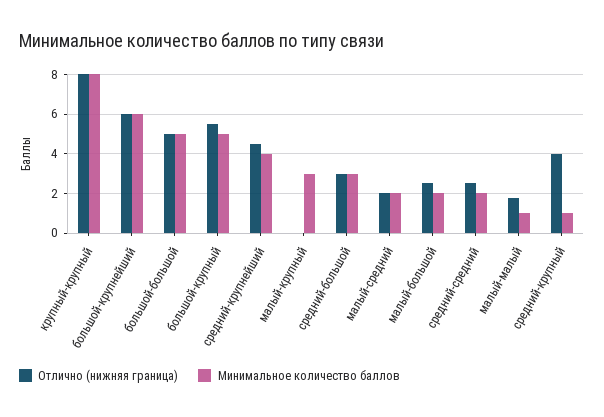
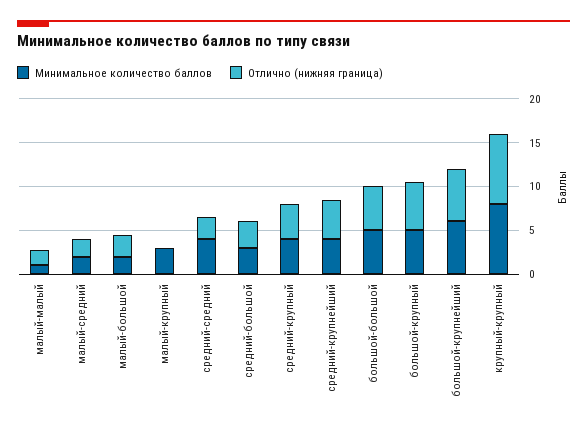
  {
    "Отлично (нижняя граница)": {
      "крупный-крупный": 8,
      "большой-крупнейший": 6,
      "большой-большой": 5,
      "большой-крупный": 5.5,
      "средний-крупнейший": 4.5,
      "малый-крупный": 0,
      "средний-большой": 3,
      "малый-средний": 2,
      "малый-большой": 2.5,
      "средний-средний": 2.5,
      "малый-малый": 2,
      "средний-крупный": 4
    },
    "Минимальное количество баллов": {
      "крупный-крупный": 8,
      "большой-крупнейший": 6,
      "большой-большой": 5,
      "большой-крупный": 5,
      "средний-крупнейший": 4,
      "малый-крупный": 3,
      "средний-большой": 3,
      "малый-средний": 2,
      "малый-большой": 2,
-     "средний-средний": 2,
+     "средний-средний": 4,
      "малый-малый": 1,
-     "средний-крупный": 1
+     "средний-крупный": 4
    }
  }

